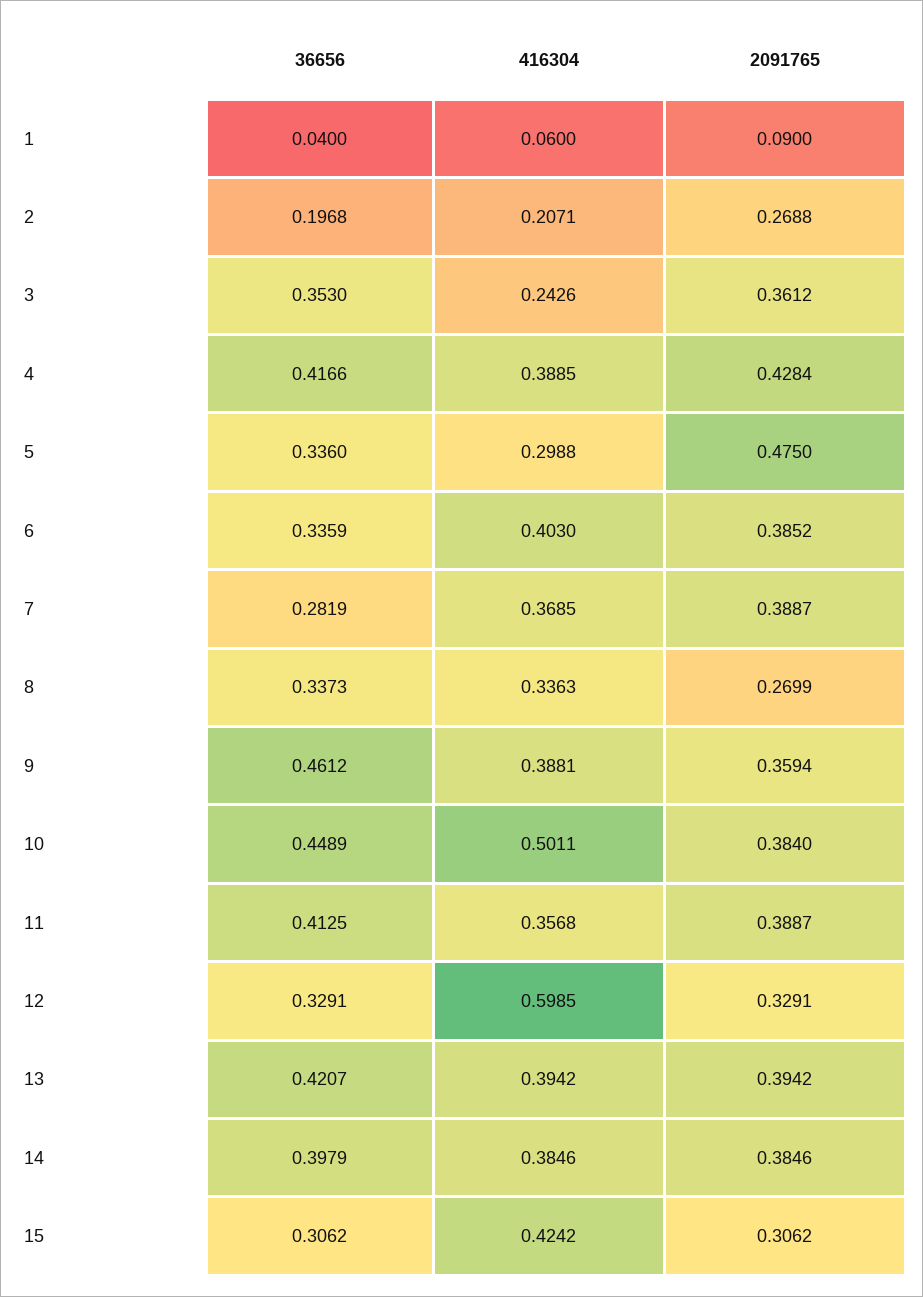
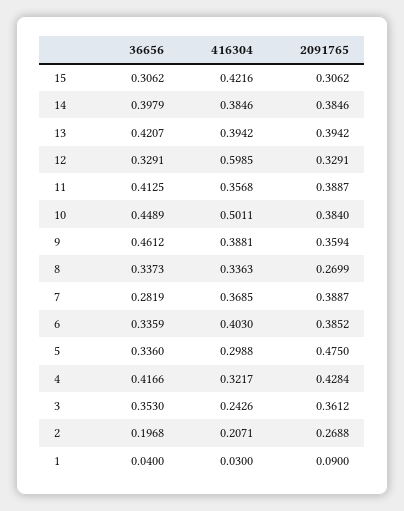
  {
    "36656": {
      "1": 0.04,
      "2": 0.1968,
      "3": 0.353,
      "4": 0.4166,
      "5": 0.336,
      "6": 0.3359,
      "7": 0.2819,
      "8": 0.3373,
      "9": 0.4612,
      "10": 0.4489,
      "11": 0.4125,
      "12": 0.3291,
      "13": 0.4207,
      "14": 0.3979,
      "15": 0.3062
    },
    "416304": {
-     "1": 0.06,
+     "1": 0.03,
      "2": 0.2071,
      "3": 0.2426,
-     "4": 0.3885,
+     "4": 0.3217,
      "5": 0.2988,
      "6": 0.403,
      "7": 0.3685,
      "8": 0.3363,
      "9": 0.3881,
      "10": 0.5011,
      "11": 0.3568,
      "12": 0.5985,
      "13": 0.3942,
      "14": 0.3846,
-     "15": 0.4242
+     "15": 0.4216
    },
    "2091765": {
      "1": 0.09,
      "2": 0.2688,
      "3": 0.3612,
      "4": 0.4284,
      "5": 0.475,
      "6": 0.3852,
      "7": 0.3887,
      "8": 0.2699,
      "9": 0.3594,
      "10": 0.384,
      "11": 0.3887,
      "12": 0.3291,
      "13": 0.3942,
      "14": 0.3846,
      "15": 0.3062
    }
  }

